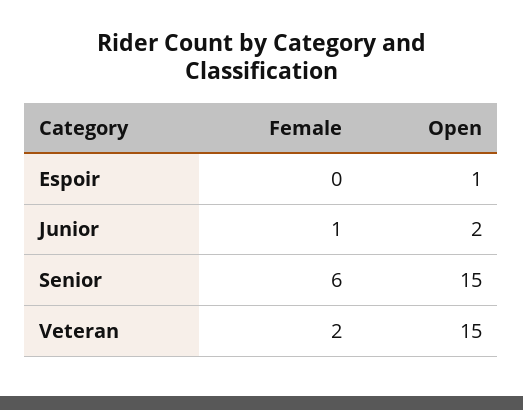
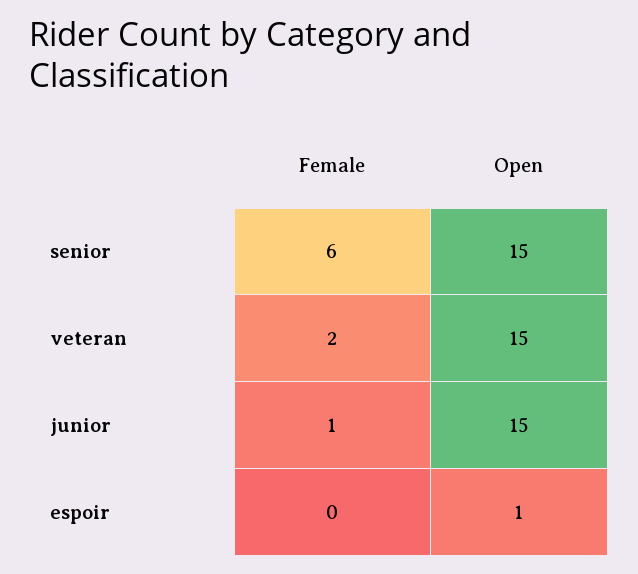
  {
    "Female": {
      "Espoir": 0,
      "Junior": 1,
      "Senior": 6,
      "Veteran": 2
    },
    "Open": {
      "Espoir": 1,
-     "Junior": 2,
+     "Junior": 15,
      "Senior": 15,
      "Veteran": 15
    }
  }

